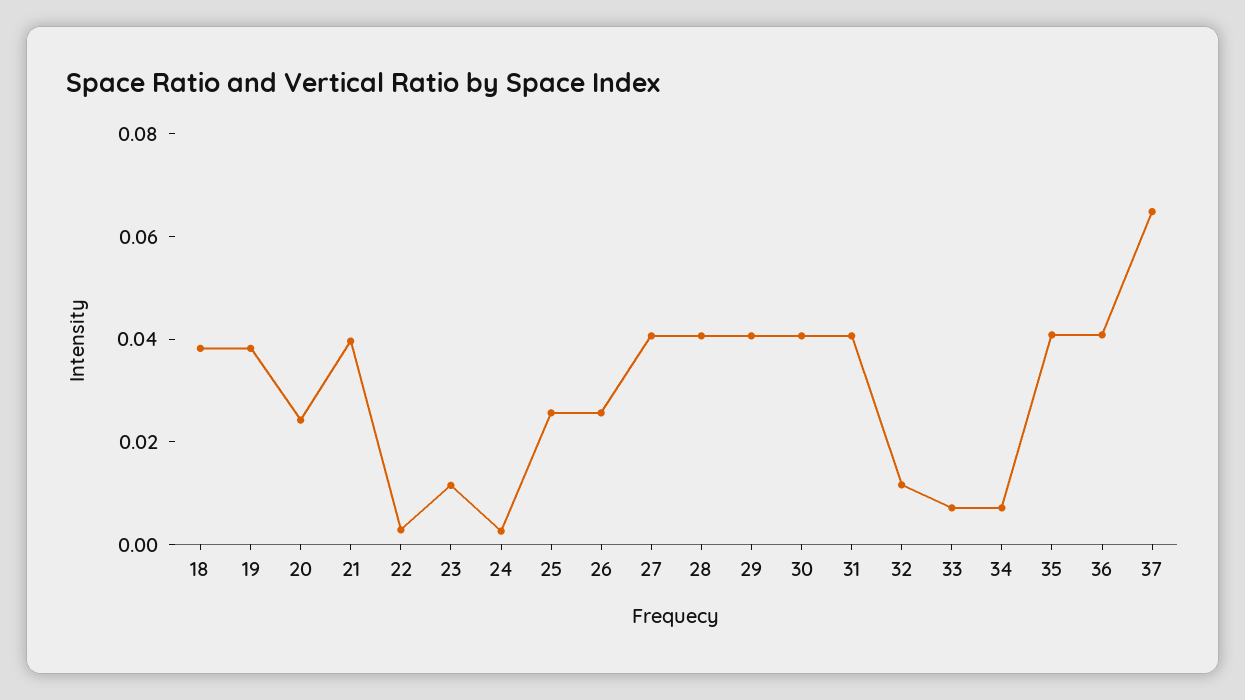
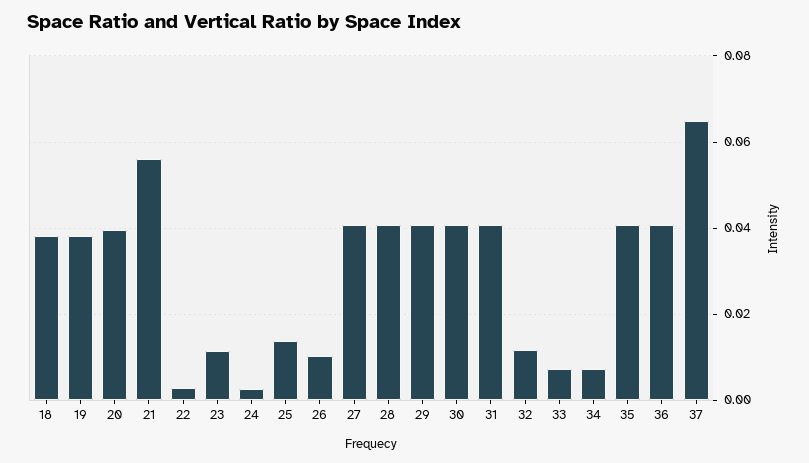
  {
    "18": 0.038,
    "19": 0.038,
-   "20": 0.025,
+   "20": 0.04,
-   "21": 0.04,
+   "21": 0.056,
    "22": 0.002,
    "23": 0.012,
    "24": 0.002,
-   "25": 0.025,
+   "25": 0.014,
-   "26": 0.025,
+   "26": 0.01,
    "27": 0.04,
    "28": 0.04,
    "29": 0.04,
    "30": 0.04,
    "31": 0.04,
    "32": 0.012,
    "33": 0.008,
    "34": 0.008,
    "35": 0.04,
    "36": 0.04,
    "37": 0.064
  }

